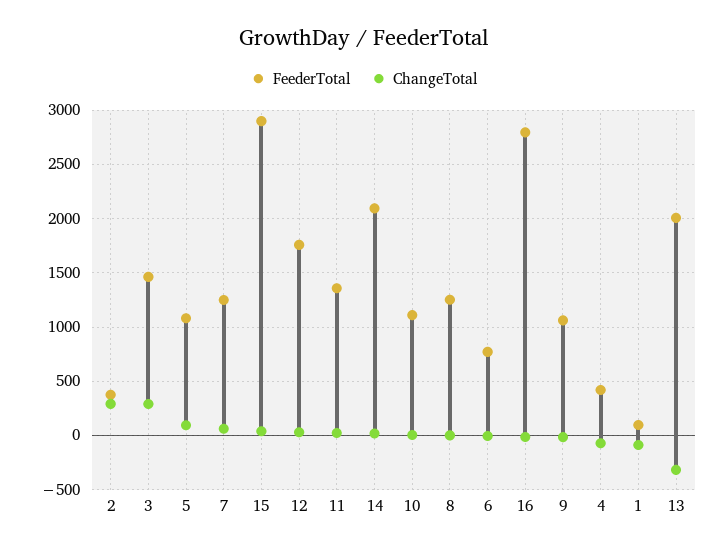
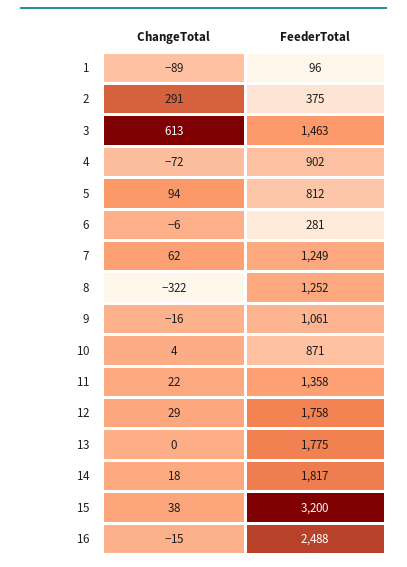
  {
    "FeederTotal": {
      "2": 375,
      "3": 1463,
-     "5": 1100,
+     "5": 812,
      "7": 1249,
-     "15": 2900,
+     "15": 3200,
      "12": 1758,
      "11": 1358,
-     "14": 2100,
+     "14": 1817,
-     "10": 1100,
+     "10": 871,
      "8": 1252,
-     "6": 800,
+     "6": 281,
-     "16": 2800,
+     "16": 2488,
      "9": 1061,
-     "4": 400,
+     "4": 902,
      "1": 96,
-     "13": 2000
+     "13": 1775
    },
    "ChangeTotal": {
      "2": 291,
-     "3": 300,
+     "3": 613,
      "5": 94,
      "7": 62,
      "15": 38,
      "12": 29,
      "11": 22,
      "14": 18,
      "10": 4,
-     "8": 0,
+     "8": -322,
      "6": -6,
      "16": -15,
      "9": -16,
      "4": -72,
      "1": -89,
-     "13": -300
+     "13": 0
    }
  }

